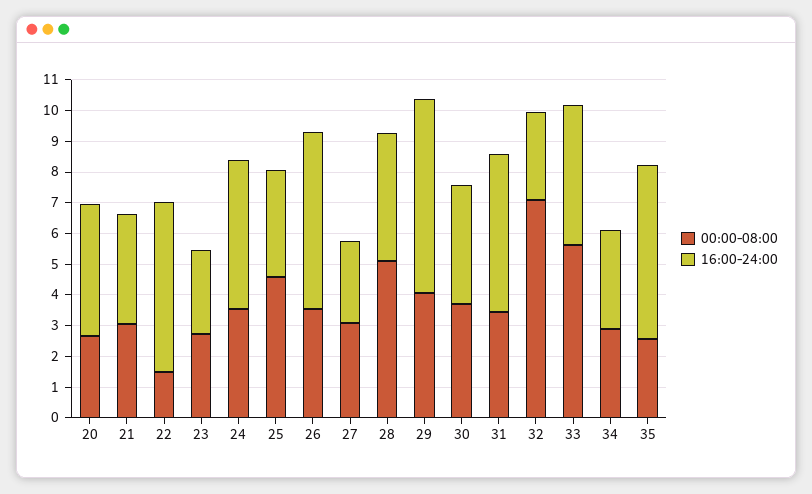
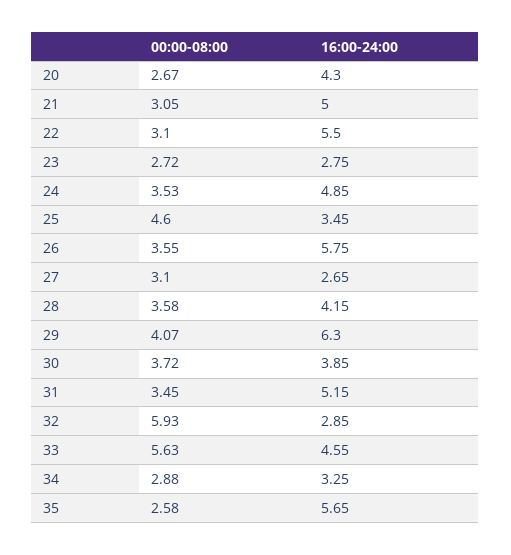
  {
    "00:00-08:00": {
      "20": 2.67,
      "21": 3.05,
-     "22": 1.5,
+     "22": 3.1,
      "23": 2.72,
      "24": 3.53,
      "25": 4.6,
      "26": 3.55,
      "27": 3.1,
-     "28": 5,
+     "28": 3.58,
      "29": 4.07,
      "30": 3.72,
      "31": 3.45,
-     "32": 7,
+     "32": 5.93,
      "33": 5.63,
      "34": 2.88,
      "35": 2.58
    },
    "16:00-24:00": {
      "20": 4.3,
-     "21": 3.5,
+     "21": 5,
      "22": 5.5,
      "23": 2.75,
      "24": 4.85,
      "25": 3.45,
      "26": 5.75,
      "27": 2.65,
      "28": 4.15,
      "29": 6.3,
      "30": 3.85,
      "31": 5.15,
      "32": 2.85,
      "33": 4.55,
      "34": 3.25,
      "35": 5.65
    }
  }

